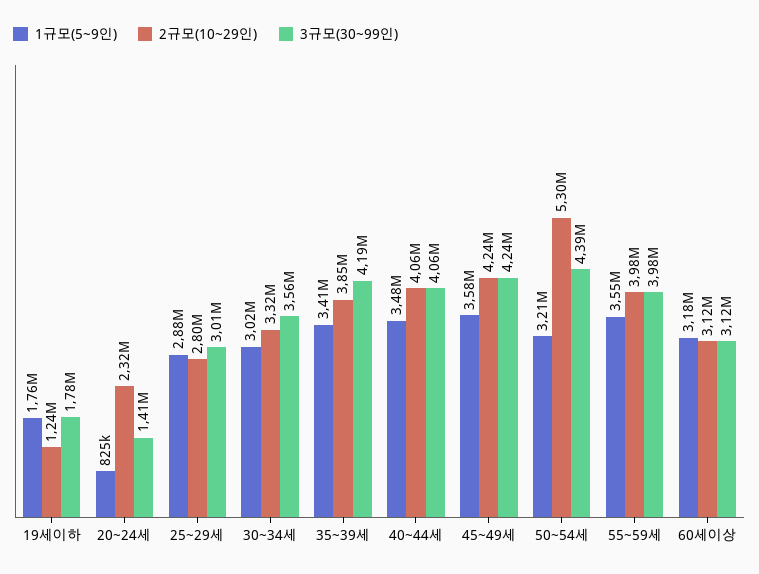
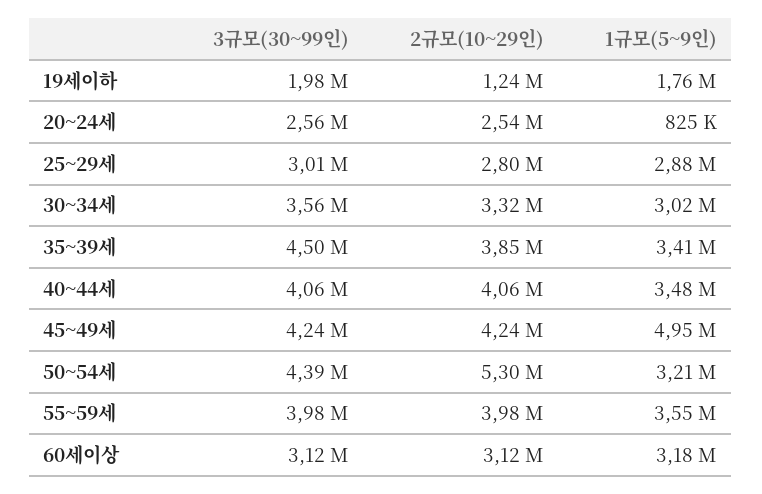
  {
    "1규모(5~9인)": {
      "19세이하": 1760000,
      "20~24세": 825000,
      "25~29세": 2880000,
      "30~34세": 3020000,
      "35~39세": 3410000,
      "40~44세": 3480000,
-     "45~49세": 3580000,
+     "45~49세": 4950000,
      "50~54세": 3210000,
      "55~59세": 3550000,
      "60세이상": 3180000
    },
    "2규모(10~29인)": {
      "19세이하": 1240000,
-     "20~24세": 2320000,
+     "20~24세": 2540000,
      "25~29세": 2800000,
      "30~34세": 3320000,
      "35~39세": 3850000,
      "40~44세": 4060000,
      "45~49세": 4240000,
      "50~54세": 5300000,
      "55~59세": 3980000,
      "60세이상": 3120000
    },
    "3규모(30~99인)": {
-     "19세이하": 1780000,
+     "19세이하": 1980000,
-     "20~24세": 1410000,
+     "20~24세": 2560000,
      "25~29세": 3010000,
      "30~34세": 3560000,
-     "35~39세": 4190000,
+     "35~39세": 4500000,
      "40~44세": 4060000,
      "45~49세": 4240000,
      "50~54세": 4390000,
      "55~59세": 3980000,
      "60세이상": 3120000
    }
  }

